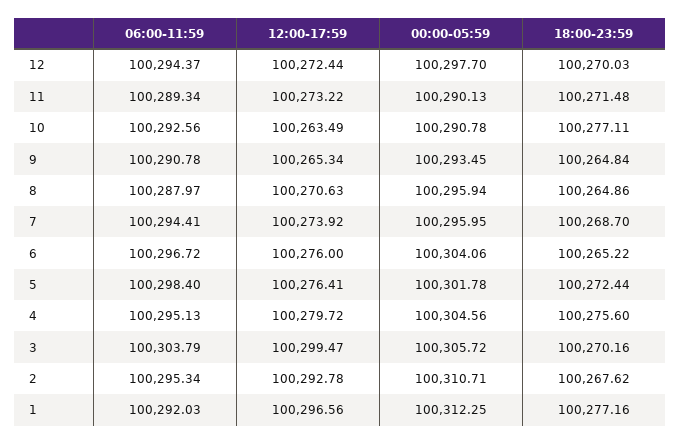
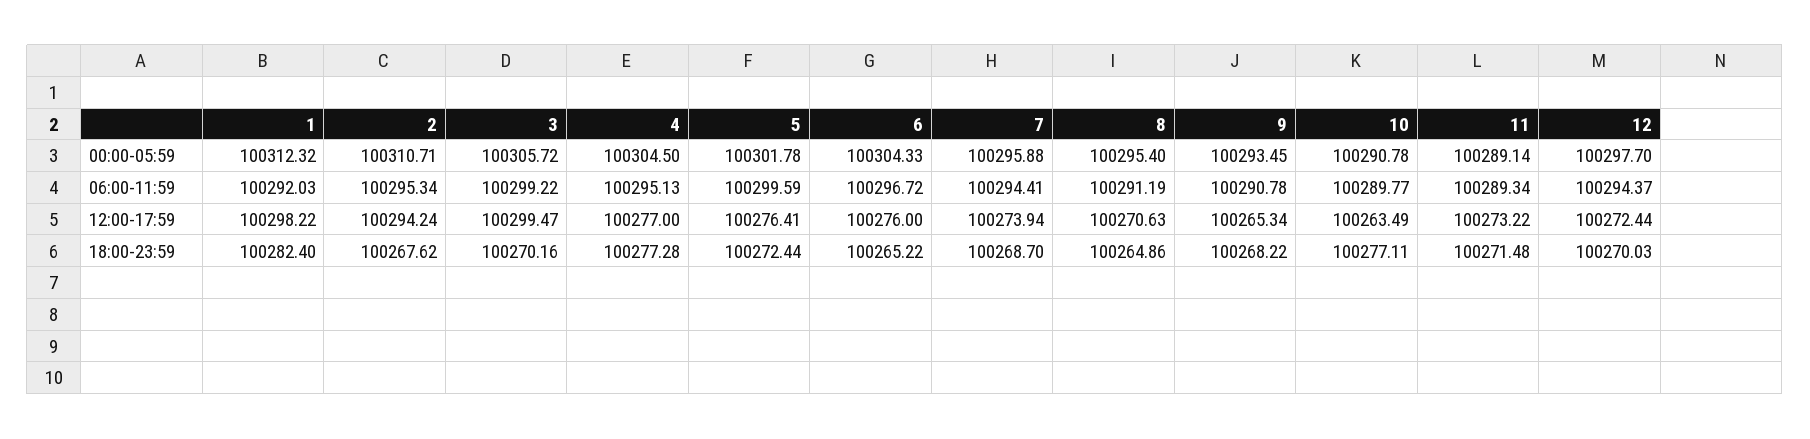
  {
    "06:00-11:59": {
      "12": 100294.37,
      "11": 100289.34,
-     "10": 100292.56,
+     "10": 100289.77,
      "9": 100290.78,
-     "8": 100287.97,
+     "8": 100291.19,
      "7": 100294.41,
      "6": 100296.72,
-     "5": 100298.4,
+     "5": 100299.59,
      "4": 100295.13,
-     "3": 100303.79,
+     "3": 100299.22,
      "2": 100295.34,
      "1": 100292.03
    },
    "12:00-17:59": {
      "12": 100272.44,
      "11": 100273.22,
      "10": 100263.49,
      "9": 100265.34,
      "8": 100270.63,
-     "7": 100273.92,
+     "7": 100273.94,
      "6": 100276,
      "5": 100276.41,
-     "4": 100279.72,
+     "4": 100277,
      "3": 100299.47,
-     "2": 100292.78,
+     "2": 100294.24,
-     "1": 100296.56
+     "1": 100298.22
    },
    "00:00-05:59": {
      "12": 100297.7,
-     "11": 100290.13,
+     "11": 100289.14,
      "10": 100290.78,
      "9": 100293.45,
-     "8": 100295.94,
+     "8": 100295.4,
-     "7": 100295.95,
+     "7": 100295.88,
-     "6": 100304.06,
+     "6": 100304.33,
      "5": 100301.78,
-     "4": 100304.56,
+     "4": 100304.5,
      "3": 100305.72,
      "2": 100310.71,
-     "1": 100312.25
+     "1": 100312.32
    },
    "18:00-23:59": {
      "12": 100270.03,
      "11": 100271.48,
      "10": 100277.11,
-     "9": 100264.84,
+     "9": 100268.22,
      "8": 100264.86,
      "7": 100268.7,
      "6": 100265.22,
      "5": 100272.44,
-     "4": 100275.6,
+     "4": 100277.28,
      "3": 100270.16,
      "2": 100267.62,
-     "1": 100277.16
+     "1": 100282.4
    }
  }

